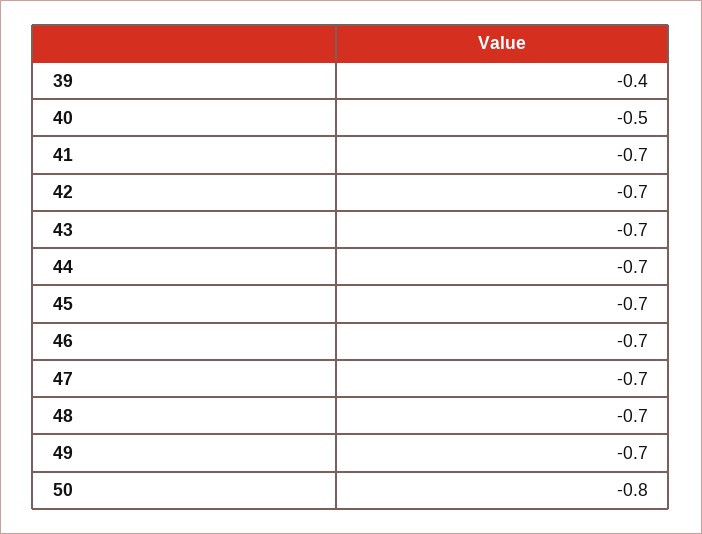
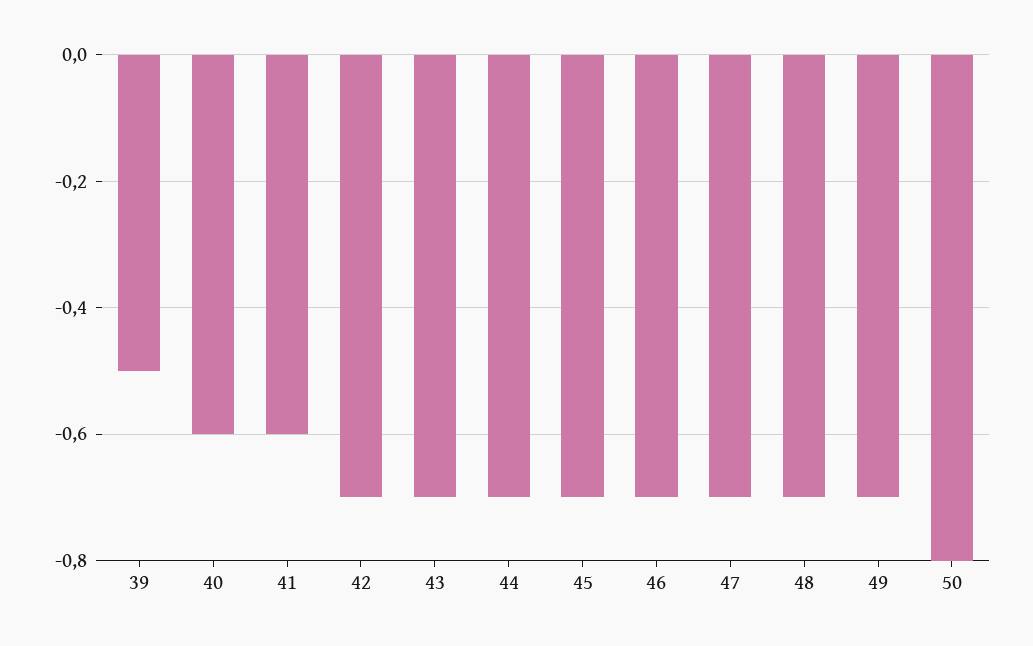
  {
-   "39": -0.4,
+   "39": -0.5,
-   "40": -0.5,
+   "40": -0.6,
-   "41": -0.7,
+   "41": -0.6,
    "42": -0.7,
    "43": -0.7,
    "44": -0.7,
    "45": -0.7,
    "46": -0.7,
    "47": -0.7,
    "48": -0.7,
    "49": -0.7,
    "50": -0.8
  }

